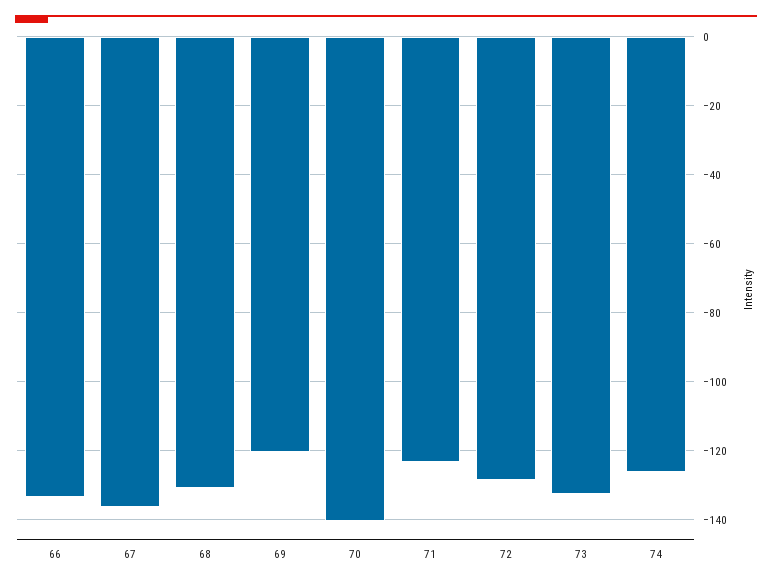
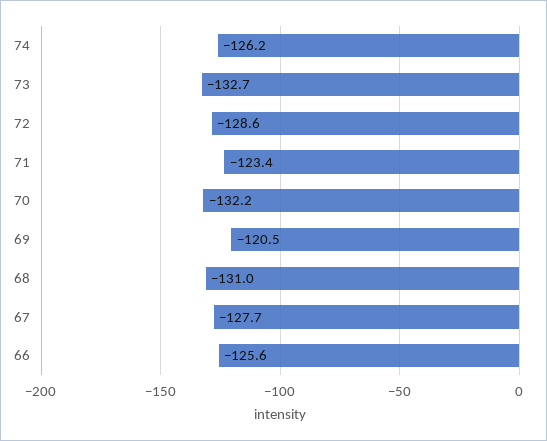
  {
-   "66": -134,
+   "66": -125.6,
-   "67": -136,
+   "67": -127.7,
    "68": -131,
    "69": -120.5,
-   "70": -140,
+   "70": -132.2,
    "71": -123.4,
    "72": -128.6,
    "73": -132.7,
    "74": -126.2
  }

